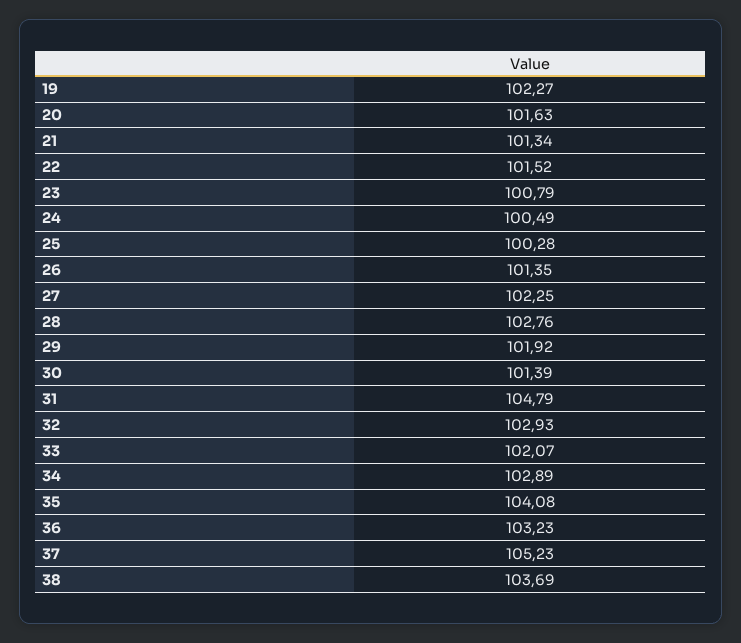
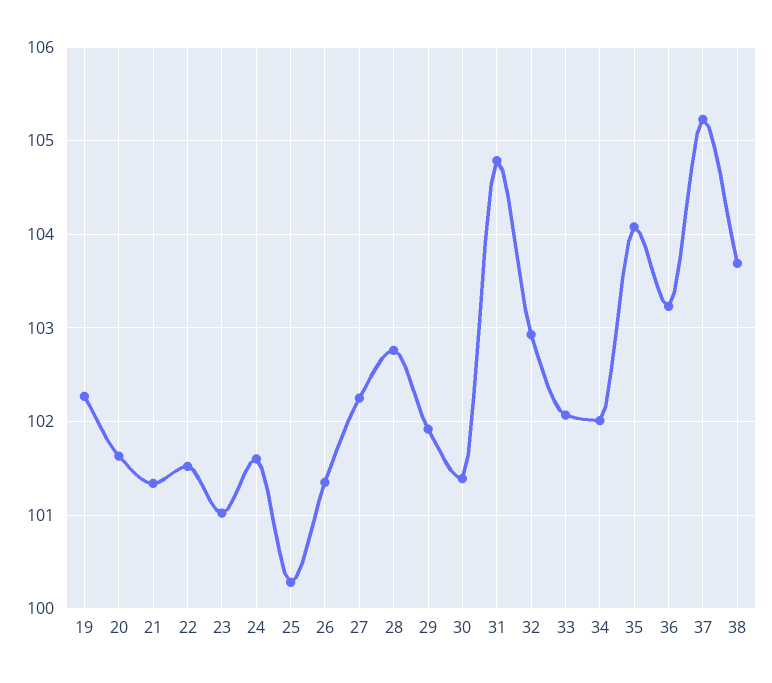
  {
    "19": 102.27,
    "20": 101.63,
    "21": 101.34,
    "22": 101.52,
-   "23": 100.79,
+   "23": 101,
-   "24": 100.49,
+   "24": 101.6,
    "25": 100.28,
    "26": 101.35,
    "27": 102.25,
    "28": 102.76,
    "29": 101.92,
    "30": 101.39,
    "31": 104.79,
    "32": 102.93,
    "33": 102.07,
-   "34": 102.89,
+   "34": 102,
    "35": 104.08,
    "36": 103.23,
    "37": 105.23,
    "38": 103.69
  }

